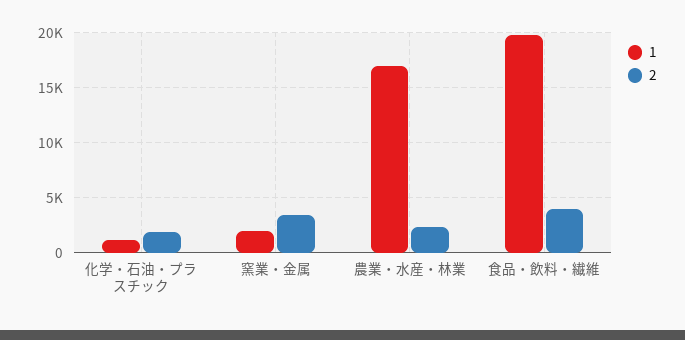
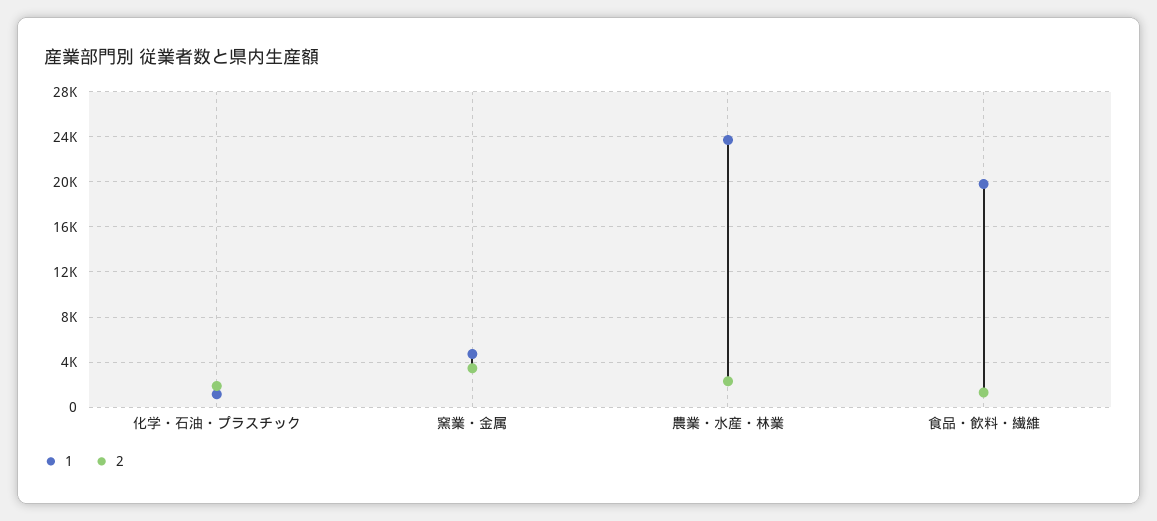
  {
    "1": {
      "化学・石油・プラスチック": 1000,
-     "窯業・金属": 2000,
+     "窯業・金属": 5000,
-     "農業・水産・林業": 17000,
+     "農業・水産・林業": 24000,
      "食品・飲料・繊維": 20000
    },
    "2": {
      "化学・石油・プラスチック": 2000,
      "窯業・金属": 3000,
      "農業・水産・林業": 2000,
-     "食品・飲料・繊維": 4000
+     "食品・飲料・繊維": 1000
    }
  }

